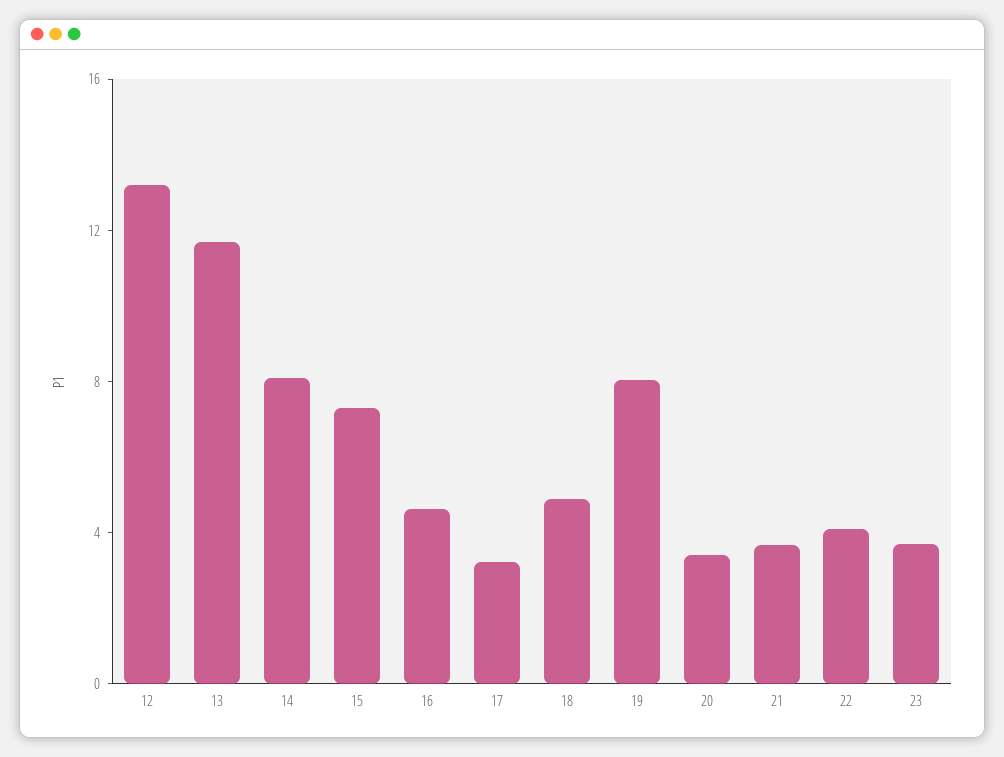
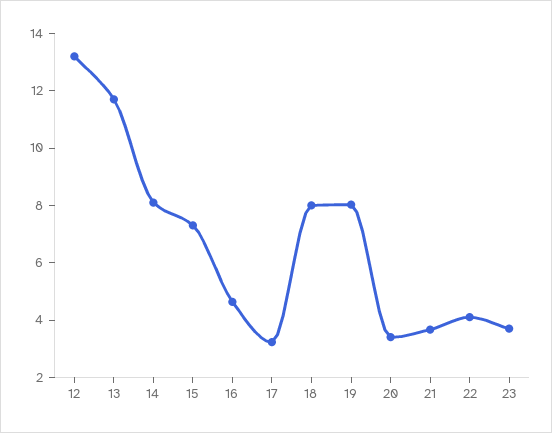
  {
    "12": 13,
    "13": 11.5,
    "14": 8,
    "15": 7.5,
    "16": 4.5,
    "17": 3,
-   "18": 5,
+   "18": 8,
    "19": 8,
    "20": 3.5,
    "21": 3.5,
    "22": 4,
    "23": 3.5
  }

